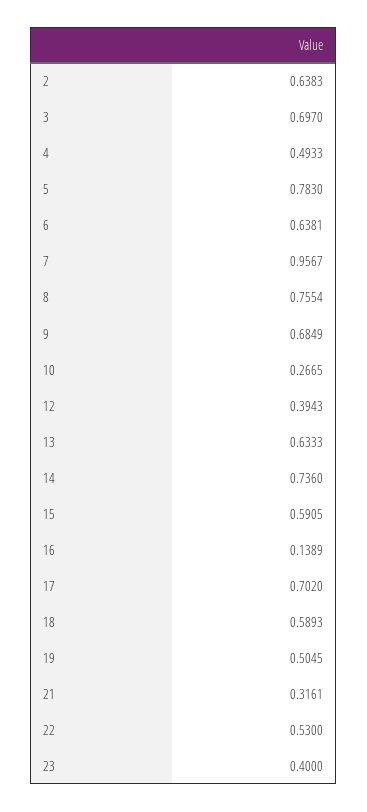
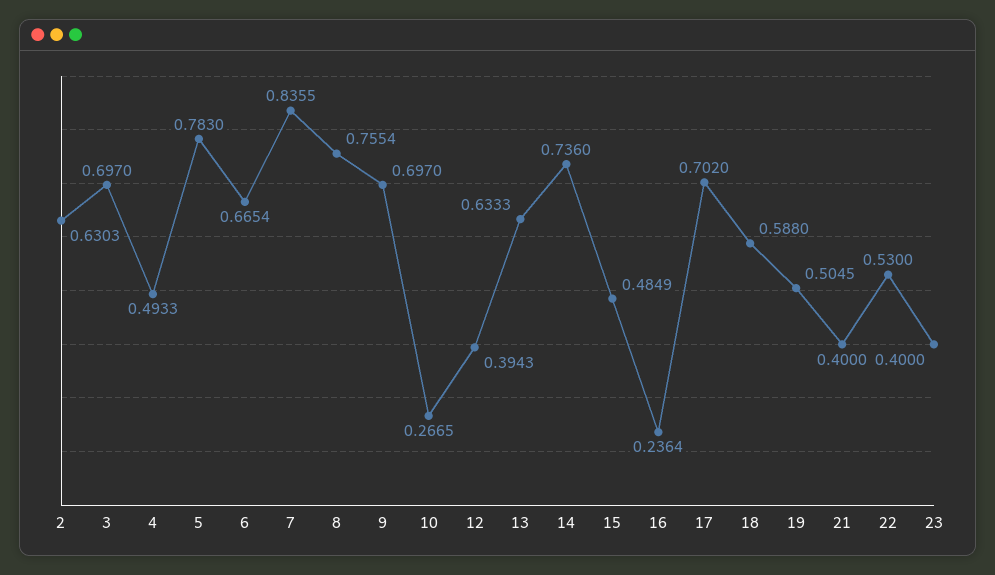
  {
-   "2": 0.6383,
+   "2": 0.6303,
    "3": 0.697,
    "4": 0.4933,
    "5": 0.783,
-   "6": 0.6381,
+   "6": 0.6654,
-   "7": 0.9567,
+   "7": 0.8355,
    "8": 0.7554,
-   "9": 0.6849,
+   "9": 0.697,
    "10": 0.2665,
    "12": 0.3943,
    "13": 0.6333,
    "14": 0.736,
-   "15": 0.5905,
+   "15": 0.4849,
-   "16": 0.1389,
+   "16": 0.2364,
    "17": 0.702,
-   "18": 0.5893,
+   "18": 0.588,
    "19": 0.5045,
-   "21": 0.3161,
+   "21": 0.4,
    "22": 0.53,
    "23": 0.4
  }

